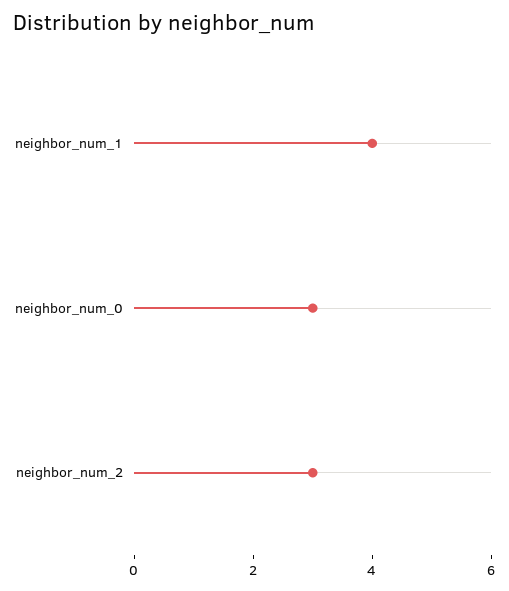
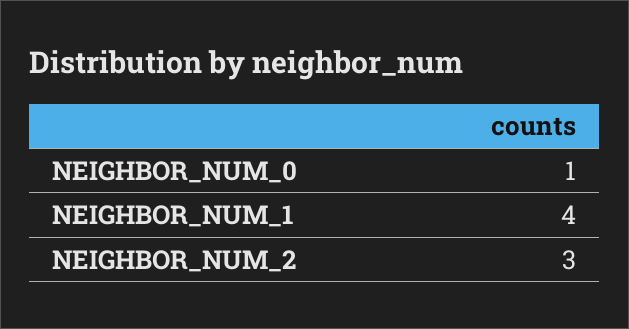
  {
    "neighbor_num_1": 4,
-   "neighbor_num_0": 3,
+   "neighbor_num_0": 1,
    "neighbor_num_2": 3
  }

